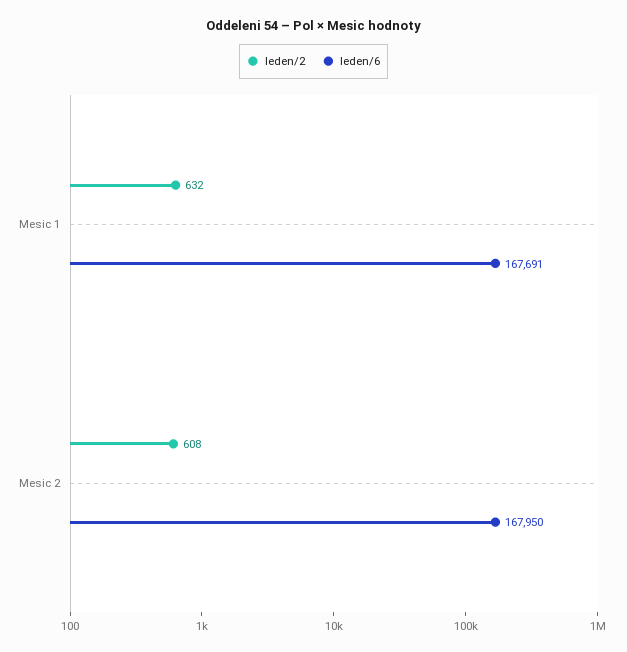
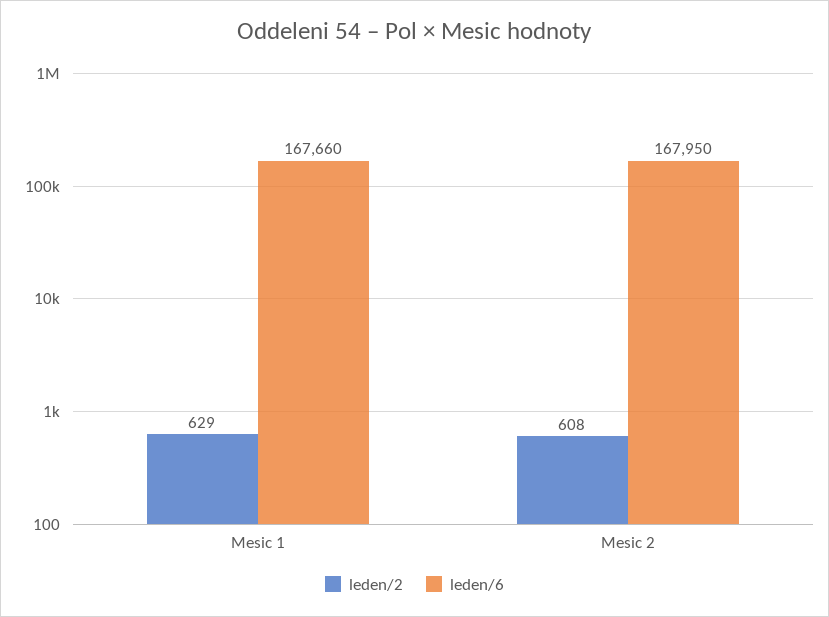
  {
    "leden/2": {
-     "Mesic 1": 632,
+     "Mesic 1": 629,
      "Mesic 2": 608
    },
    "leden/6": {
-     "Mesic 1": 167691,
+     "Mesic 1": 167660,
      "Mesic 2": 167950
    }
  }

